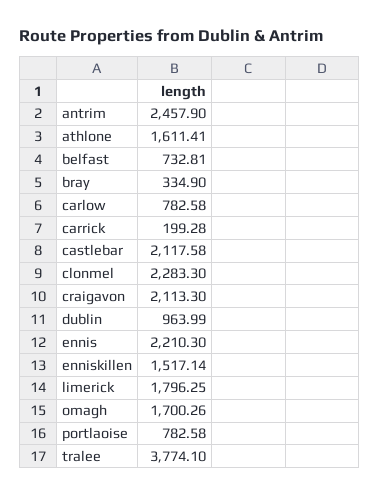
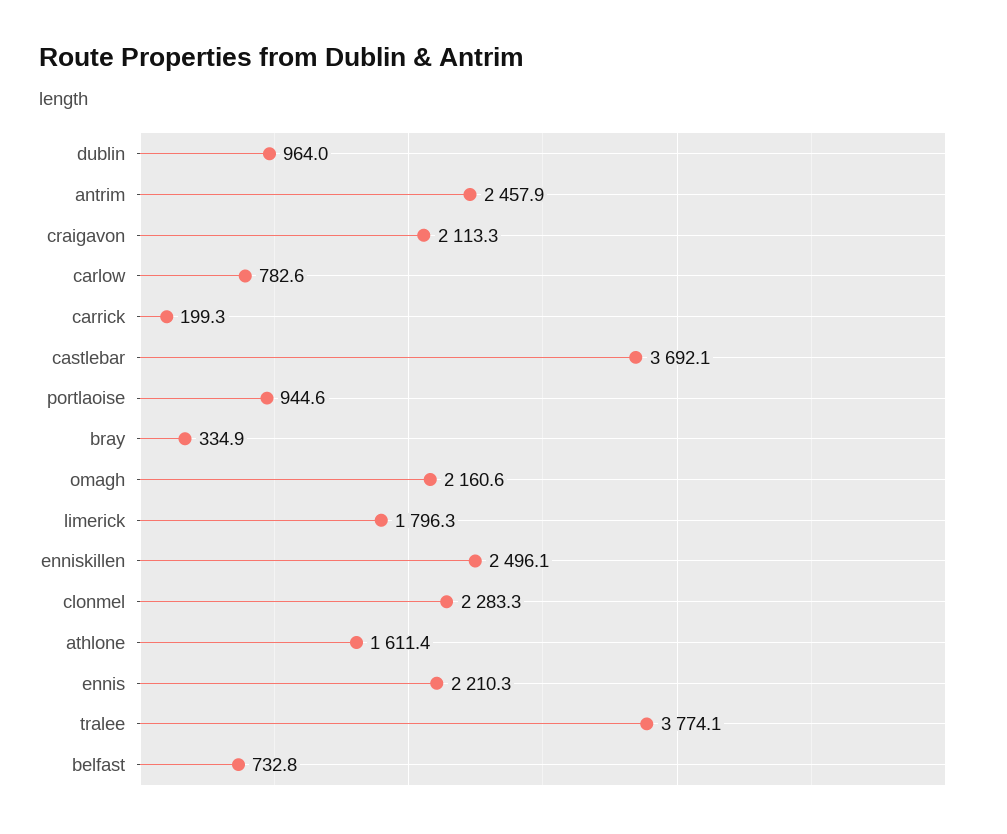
  {
    "antrim": 2457.9,
    "athlone": 1611.41,
    "belfast": 732.81,
    "bray": 334.9,
    "carlow": 782.58,
    "carrick": 199.28,
-   "castlebar": 2117.58,
+   "castlebar": 3692.1,
    "clonmel": 2283.3,
    "craigavon": 2113.3,
    "dublin": 963.99,
    "ennis": 2210.3,
-   "enniskillen": 1517.14,
+   "enniskillen": 2496.1,
    "limerick": 1796.25,
-   "omagh": 1700.26,
+   "omagh": 2160.6,
-   "portlaoise": 782.58,
+   "portlaoise": 944.6,
    "tralee": 3774.1
  }

